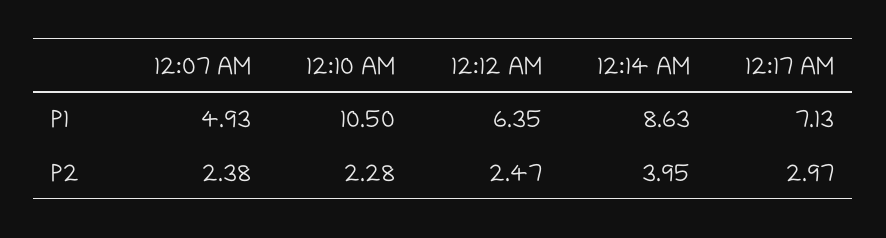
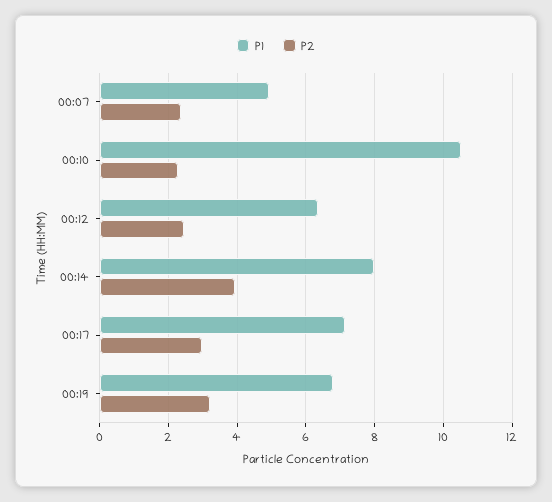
  {
    "P1": {
      "12:07 AM": 4.93,
      "12:10 AM": 10.5,
      "12:12 AM": 6.35,
-     "12:14 AM": 8.63,
+     "12:14 AM": 8,
-     "12:17 AM": 7.13
+     "12:17 AM": 7.13,
+     "00:19": 6.8
    },
    "P2": {
      "12:07 AM": 2.38,
      "12:10 AM": 2.28,
      "12:12 AM": 2.47,
      "12:14 AM": 3.95,
-     "12:17 AM": 2.97
+     "12:17 AM": 2.97,
+     "00:19": 3.2
    }
  }

